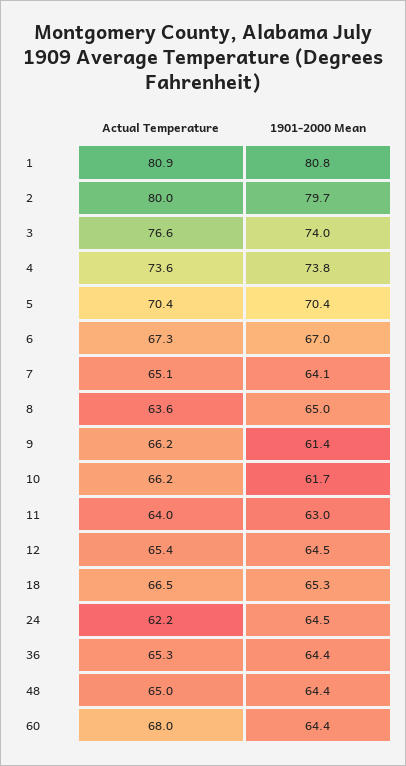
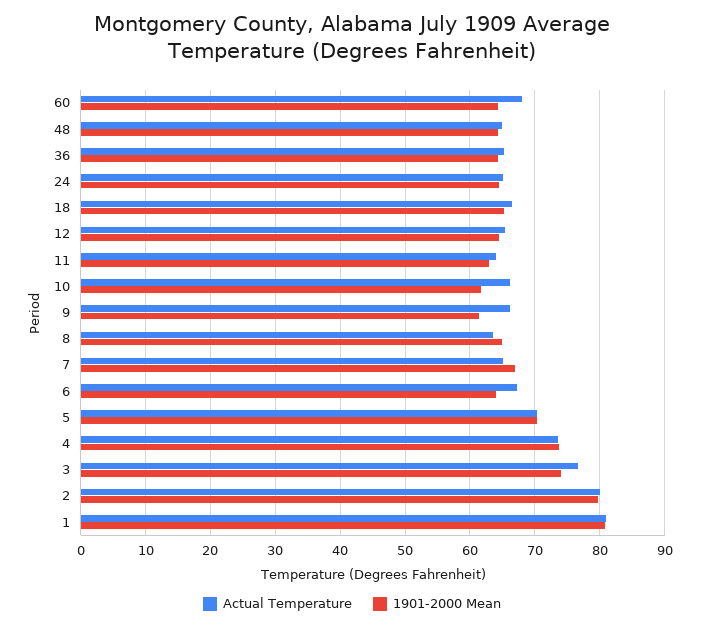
  {
    "Actual Temperature": {
      "1": 80.9,
      "2": 80,
      "3": 76.6,
      "4": 73.6,
      "5": 70.4,
      "6": 67.3,
      "7": 65.1,
      "8": 63.6,
      "9": 66.2,
      "10": 66.2,
      "11": 64,
      "12": 65.4,
      "18": 66.5,
-     "24": 62.2,
+     "24": 65,
      "36": 65.3,
      "48": 65,
      "60": 68
    },
    "1901-2000 Mean": {
      "1": 80.8,
      "2": 79.7,
      "3": 74,
      "4": 73.8,
      "5": 70.4,
-     "6": 67,
+     "6": 64,
-     "7": 64.1,
+     "7": 67,
      "8": 65,
      "9": 61.4,
      "10": 61.7,
      "11": 63,
      "12": 64.5,
      "18": 65.3,
      "24": 64.5,
      "36": 64.4,
      "48": 64.4,
      "60": 64.4
    }
  }

